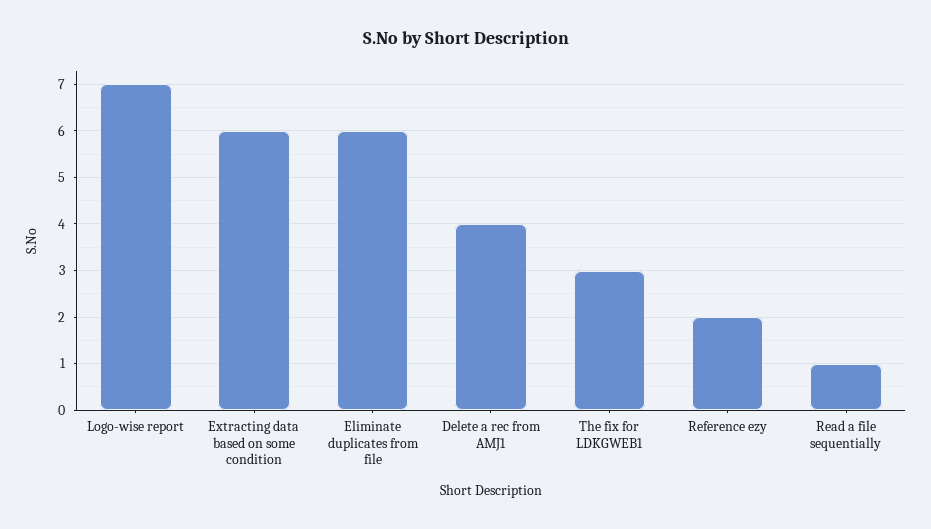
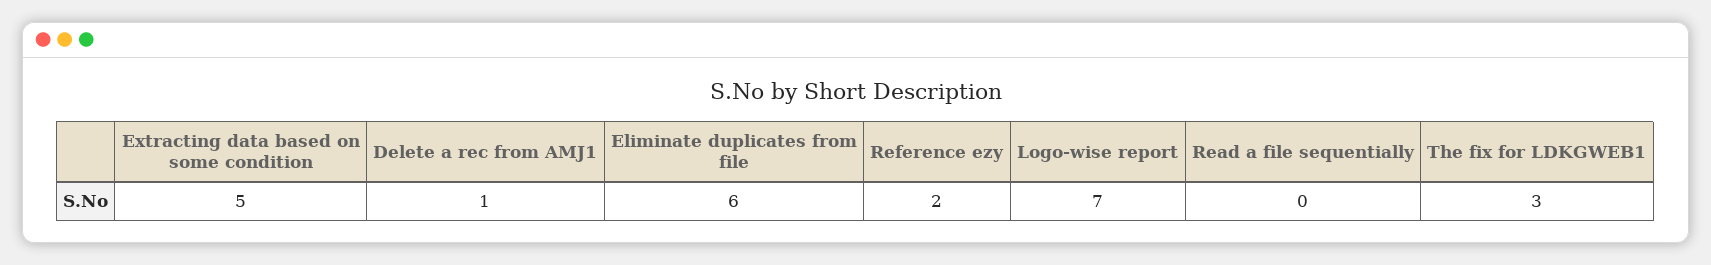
  {
    "Logo-wise report": 7,
-   "Extracting data based on some condition": 6,
+   "Extracting data based on some condition": 5,
    "Eliminate duplicates from file": 6,
-   "Delete a rec from AMJ1": 4,
+   "Delete a rec from AMJ1": 1,
    "The fix for LDKGWEB1": 3,
    "Reference ezy": 2,
-   "Read a file sequentially": 1
+   "Read a file sequentially": 0
  }

